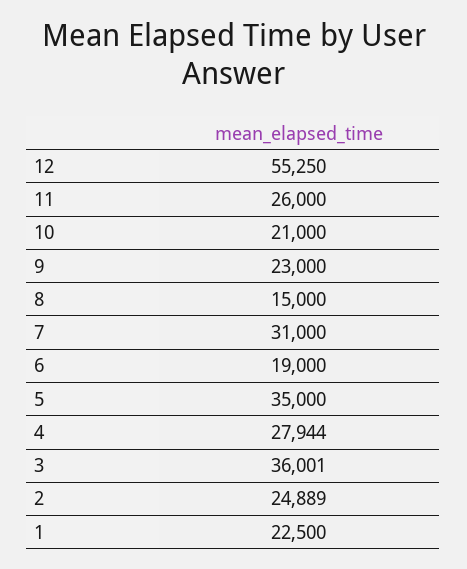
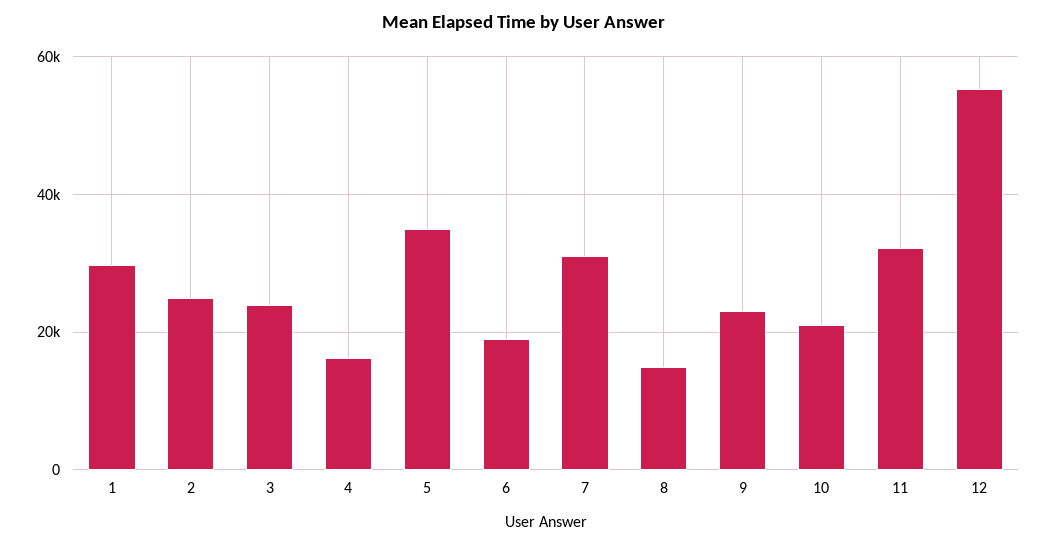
  {
    "12": 55250,
-   "11": 26000,
+   "11": 32000,
    "10": 21000,
    "9": 23000,
    "8": 15000,
    "7": 31000,
    "6": 19000,
    "5": 35000,
-   "4": 27944,
+   "4": 16000,
-   "3": 36001,
+   "3": 24000,
    "2": 24889,
-   "1": 22500
+   "1": 30000
  }

